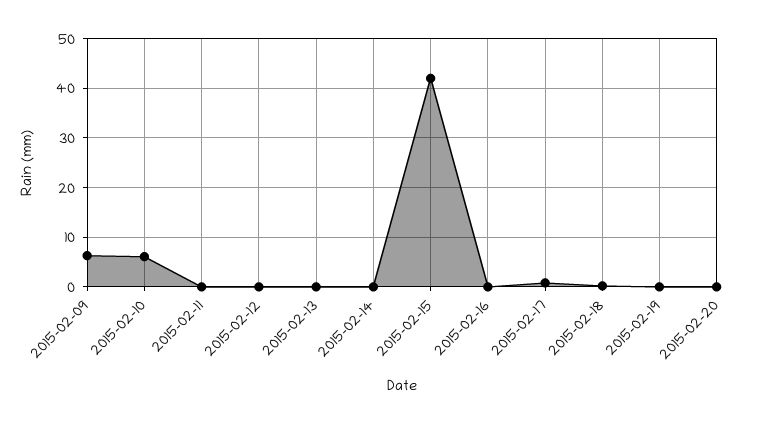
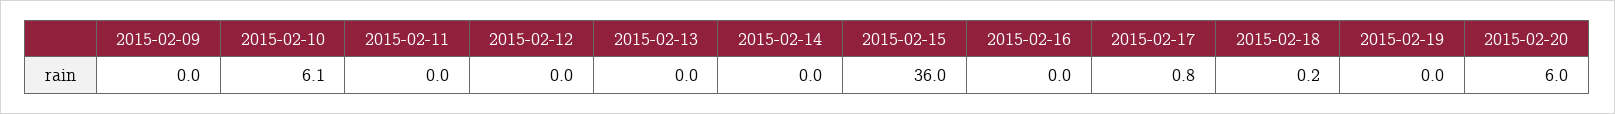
  {
-   "2015-02-09": 6,
+   "2015-02-09": 0,
    "2015-02-10": 6.1,
    "2015-02-11": 0,
    "2015-02-12": 0,
    "2015-02-13": 0,
    "2015-02-14": 0,
-   "2015-02-15": 42,
+   "2015-02-15": 36,
    "2015-02-16": 0,
    "2015-02-17": 0.8,
    "2015-02-18": 0.2,
    "2015-02-19": 0,
-   "2015-02-20": 0
+   "2015-02-20": 6
  }

